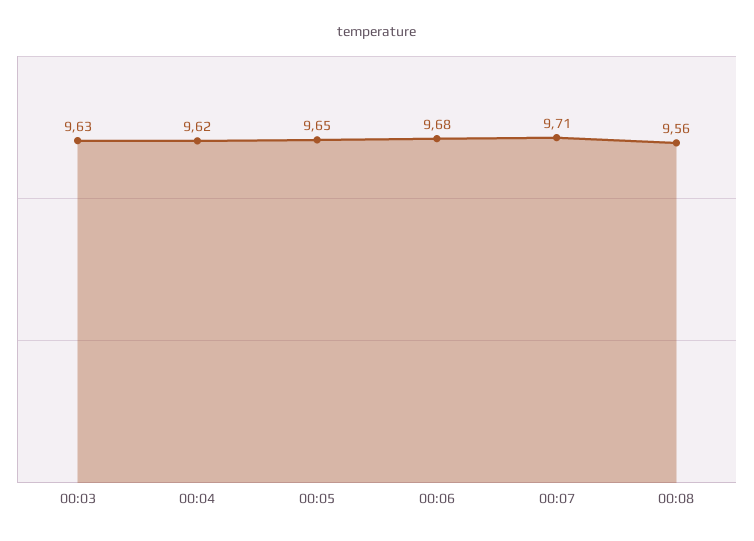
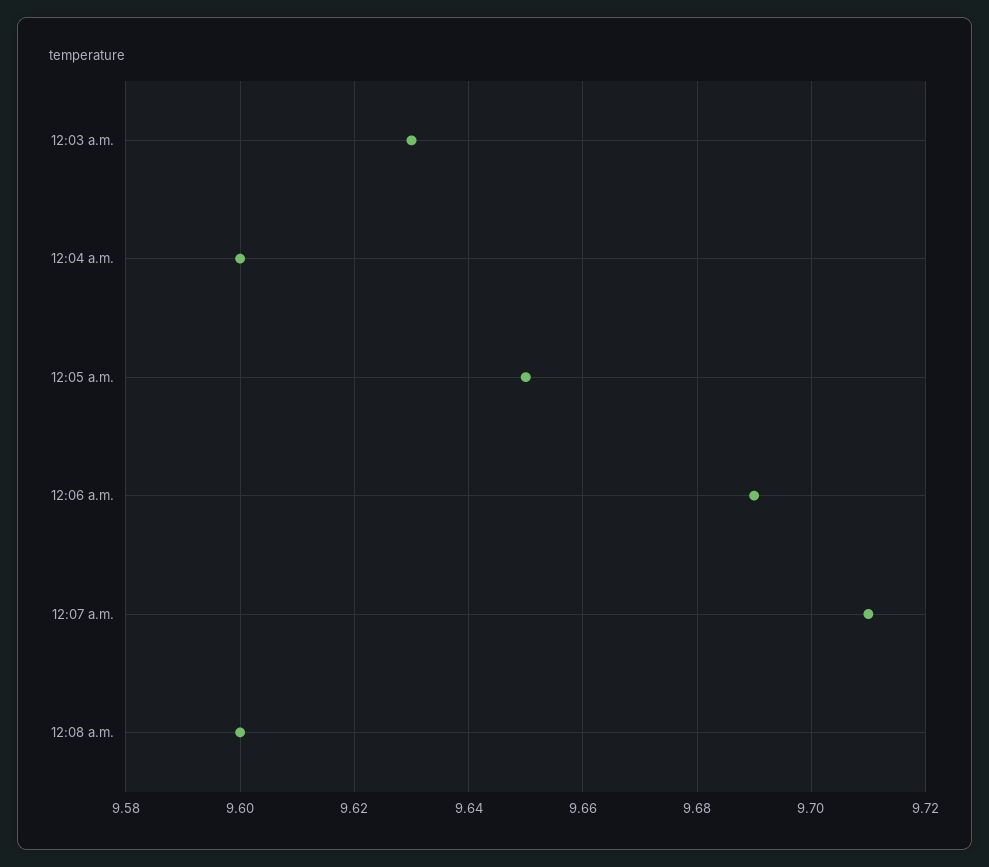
  {
    "00:03": 9.63,
-   "00:04": 9.62,
+   "00:04": 9.6,
    "00:05": 9.65,
-   "00:06": 9.68,
+   "00:06": 9.69,
    "00:07": 9.71,
-   "00:08": 9.56
+   "00:08": 9.6
  }

